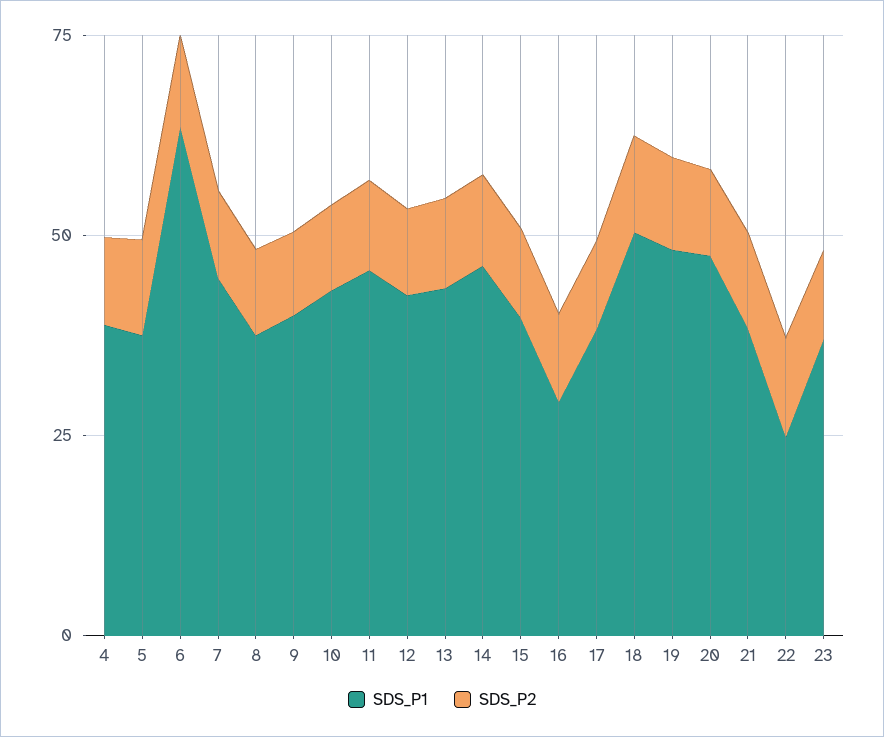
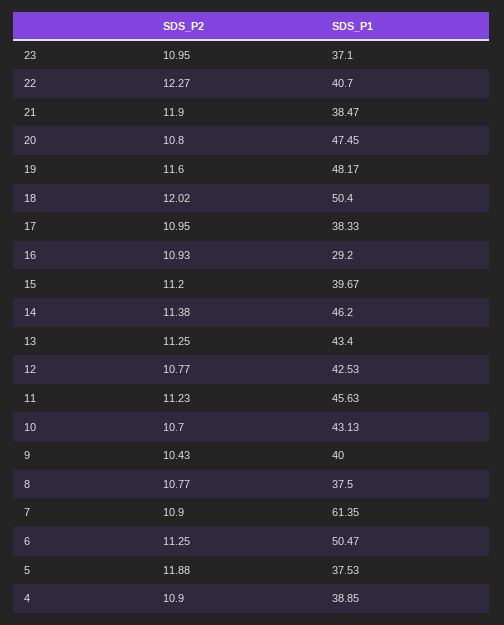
  {
    "SDS_P1": {
      "4": 38.85,
      "5": 37.53,
-     "6": 65,
+     "6": 50.47,
-     "7": 45,
+     "7": 61.35,
      "8": 37.5,
      "9": 40,
      "10": 43.13,
      "11": 45.63,
      "12": 42.53,
      "13": 43.4,
      "14": 46.2,
      "15": 39.67,
      "16": 29.2,
      "17": 38.33,
      "18": 50.4,
      "19": 48.17,
      "20": 47.45,
      "21": 38.47,
-     "22": 25,
+     "22": 40.7,
      "23": 37.1
    },
    "SDS_P2": {
      "4": 10.9,
      "5": 11.88,
      "6": 11.25,
      "7": 10.9,
      "8": 10.77,
      "9": 10.43,
      "10": 10.7,
      "11": 11.23,
      "12": 10.77,
      "13": 11.25,
      "14": 11.38,
      "15": 11.2,
      "16": 10.93,
      "17": 10.95,
      "18": 12.02,
      "19": 11.6,
      "20": 10.8,
      "21": 11.9,
      "22": 12.27,
      "23": 10.95
    }
  }

